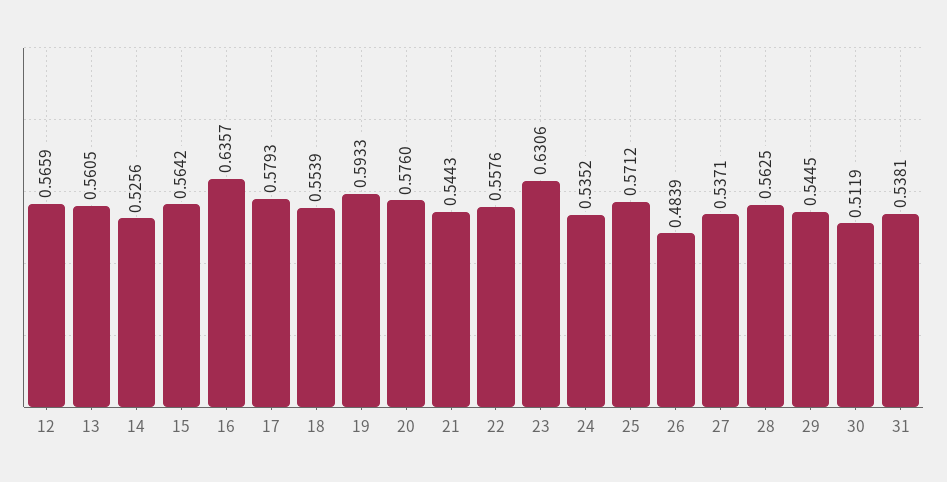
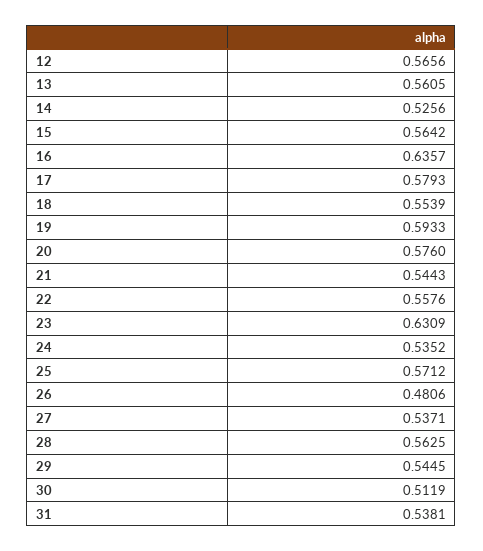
  {
-   "12": 0.5659,
+   "12": 0.5656,
    "13": 0.5605,
    "14": 0.5256,
    "15": 0.5642,
    "16": 0.6357,
    "17": 0.5793,
    "18": 0.5539,
    "19": 0.5933,
    "20": 0.576,
    "21": 0.5443,
    "22": 0.5576,
-   "23": 0.6306,
+   "23": 0.6309,
    "24": 0.5352,
    "25": 0.5712,
-   "26": 0.4839,
+   "26": 0.4806,
    "27": 0.5371,
    "28": 0.5625,
    "29": 0.5445,
    "30": 0.5119,
    "31": 0.5381
  }

